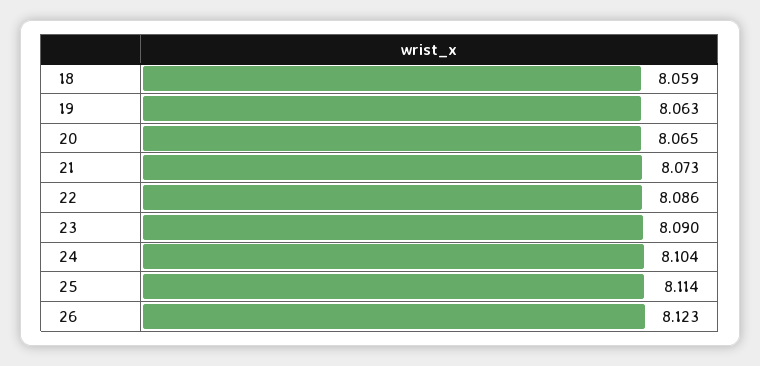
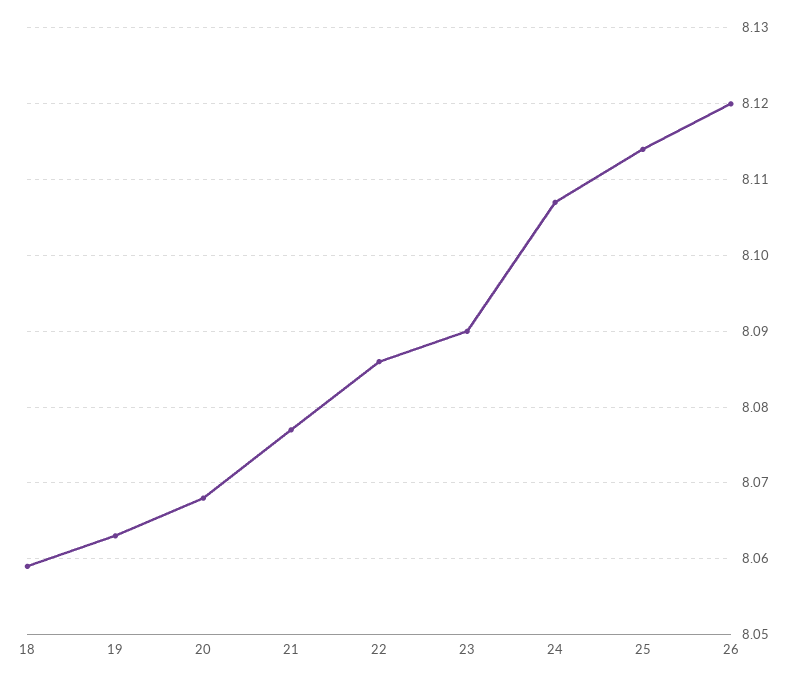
  {
    "18": 8.059,
    "19": 8.063,
-   "20": 8.065,
+   "20": 8.068,
-   "21": 8.073,
+   "21": 8.077,
    "22": 8.086,
    "23": 8.09,
-   "24": 8.104,
+   "24": 8.107,
    "25": 8.114,
-   "26": 8.123
+   "26": 8.12
  }

